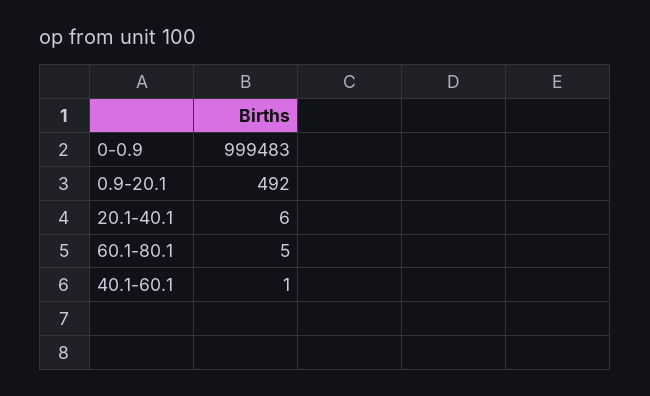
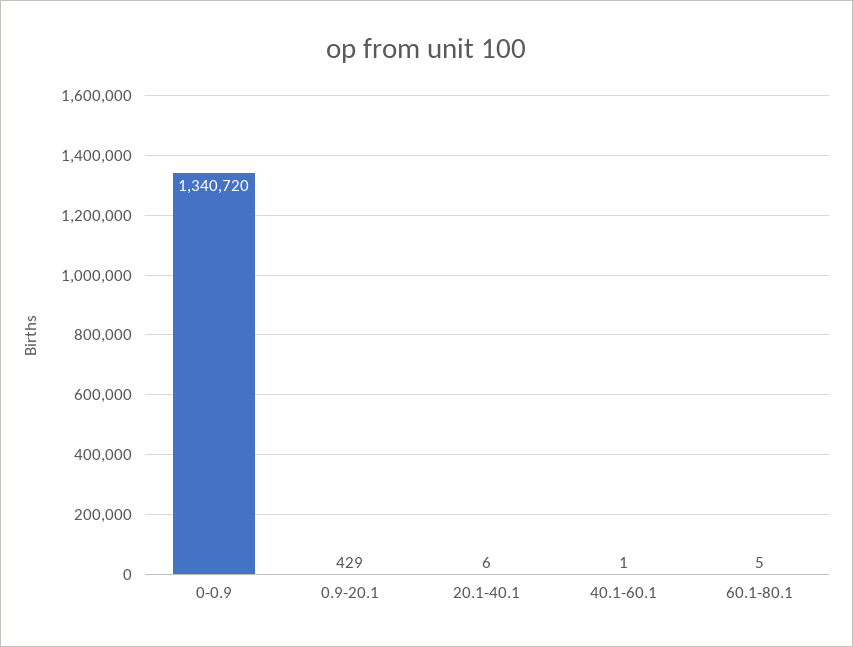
  {
-   "0-0.9": 999483,
+   "0-0.9": 1340720,
-   "0.9-20.1": 492,
+   "0.9-20.1": 429,
    "20.1-40.1": 6,
    "60.1-80.1": 5,
    "40.1-60.1": 1
  }

